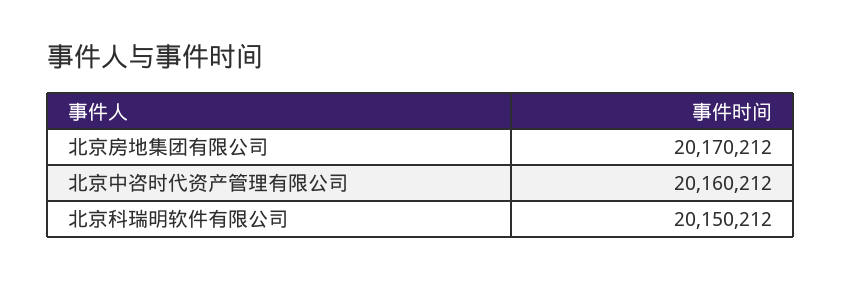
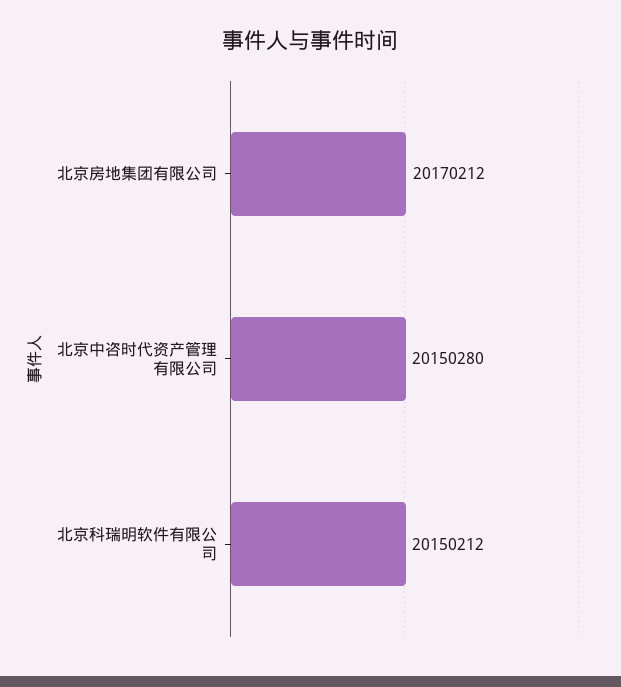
  {
    "北京房地集团有限公司": 20170212,
-   "北京中咨时代资产管理有限公司": 20160212,
+   "北京中咨时代资产管理有限公司": 20150280,
    "北京科瑞明软件有限公司": 20150212
  }

